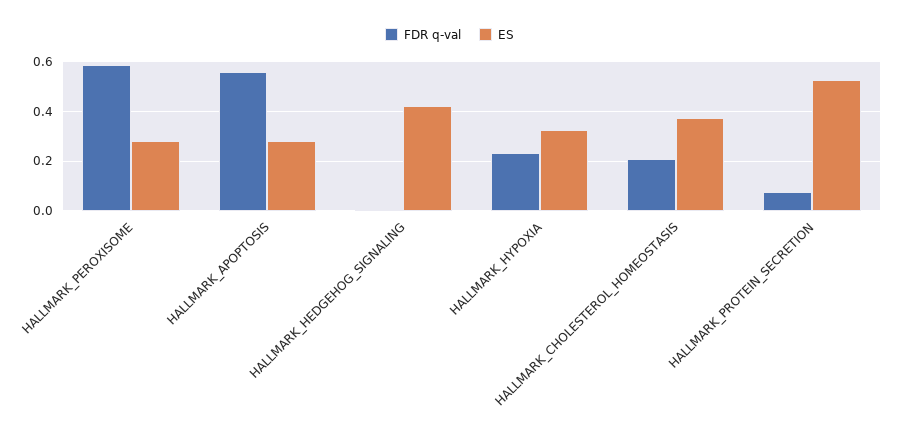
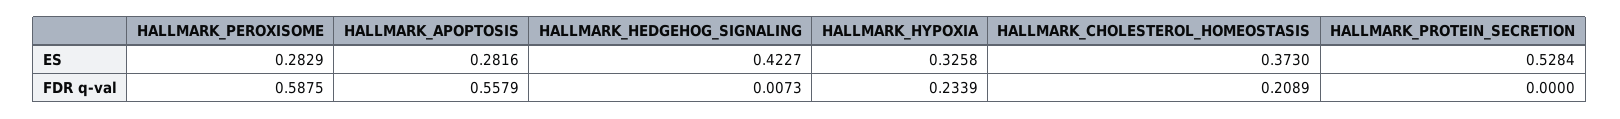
  {
    "FDR q-val": {
      "HALLMARK_PEROXISOME": 0.5875,
      "HALLMARK_APOPTOSIS": 0.5579,
      "HALLMARK_HEDGEHOG_SIGNALING": 0.0073,
      "HALLMARK_HYPOXIA": 0.2339,
      "HALLMARK_CHOLESTEROL_HOMEOSTASIS": 0.2089,
-     "HALLMARK_PROTEIN_SECRETION": 0.075
+     "HALLMARK_PROTEIN_SECRETION": 0
    },
    "ES": {
      "HALLMARK_PEROXISOME": 0.2829,
      "HALLMARK_APOPTOSIS": 0.2816,
      "HALLMARK_HEDGEHOG_SIGNALING": 0.4227,
      "HALLMARK_HYPOXIA": 0.3258,
      "HALLMARK_CHOLESTEROL_HOMEOSTASIS": 0.373,
      "HALLMARK_PROTEIN_SECRETION": 0.5284
    }
  }

